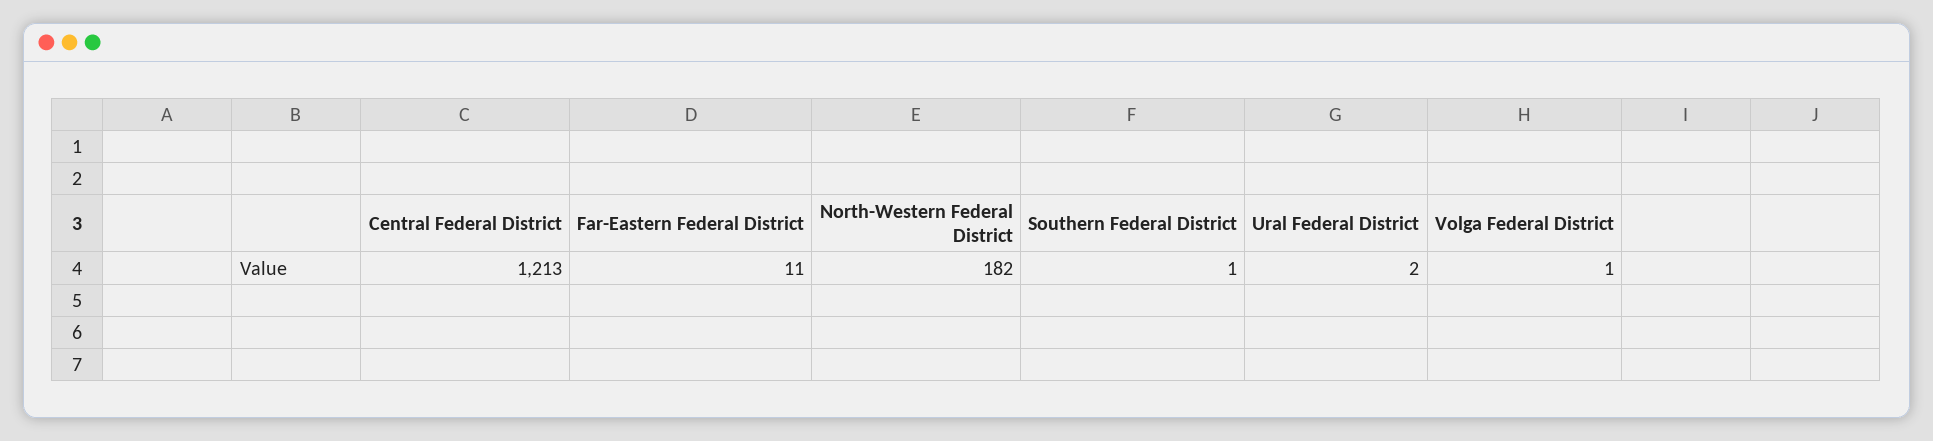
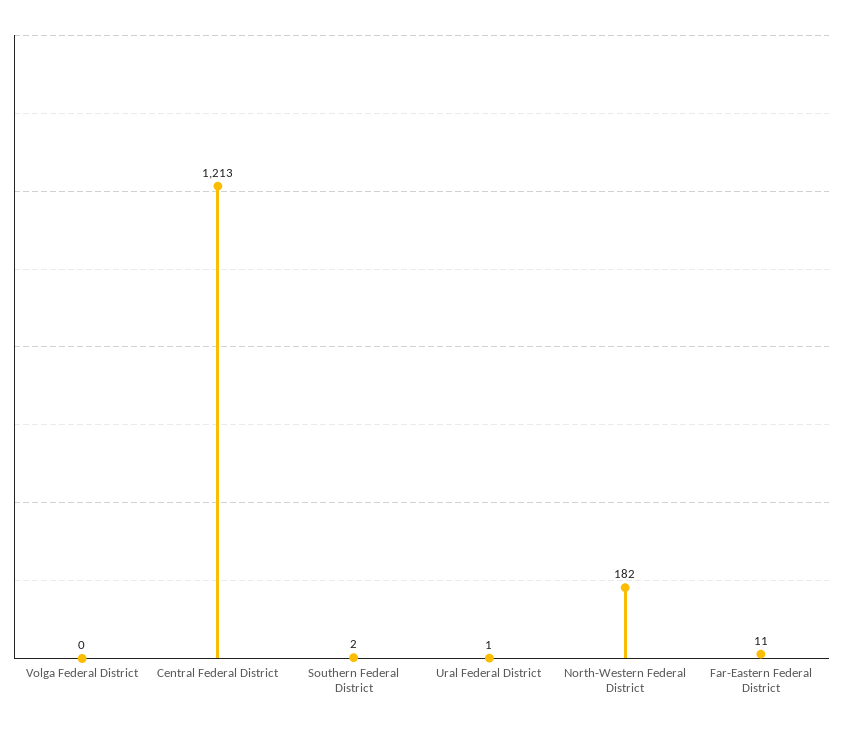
  {
    "Central Federal District": 1213,
    "Far-Eastern Federal District": 11,
    "North-Western Federal District": 182,
-   "Southern Federal District": 1,
+   "Southern Federal District": 2,
-   "Ural Federal District": 2,
+   "Ural Federal District": 1,
-   "Volga Federal District": 1
+   "Volga Federal District": 0
  }

